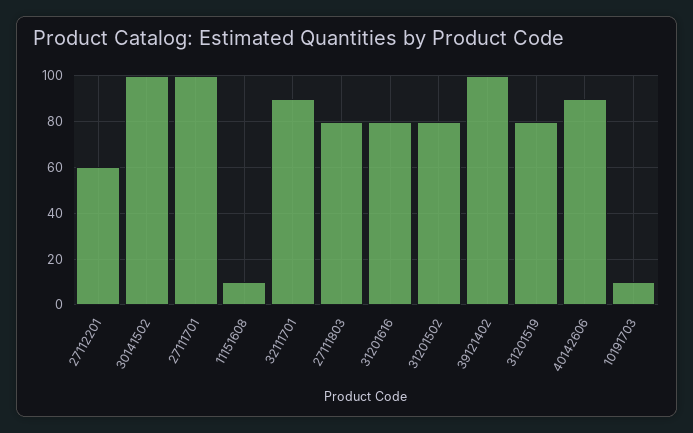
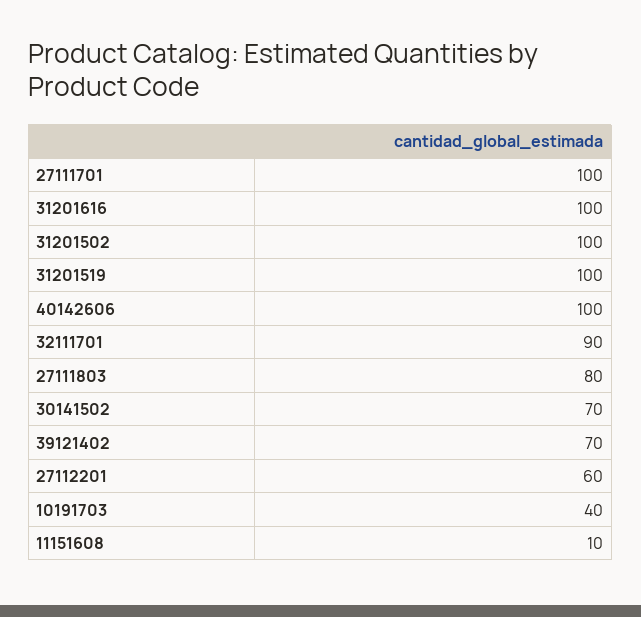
  {
    "27112201": 60,
-   "30141502": 100,
+   "30141502": 70,
    "27111701": 100,
    "11151608": 10,
    "32111701": 90,
    "27111803": 80,
-   "31201616": 80,
+   "31201616": 100,
-   "31201502": 80,
+   "31201502": 100,
-   "39121402": 100,
+   "39121402": 70,
-   "31201519": 80,
+   "31201519": 100,
-   "40142606": 90,
+   "40142606": 100,
-   "10191703": 10
+   "10191703": 40
  }

